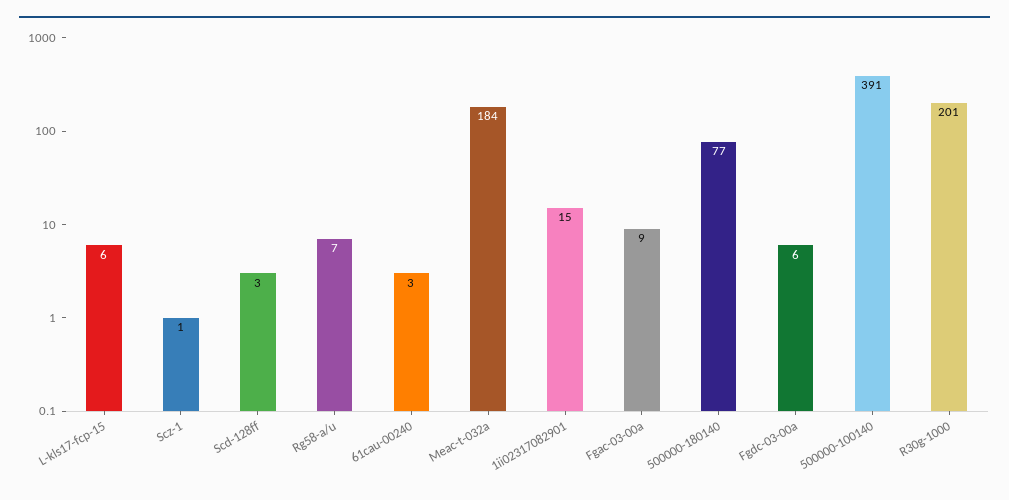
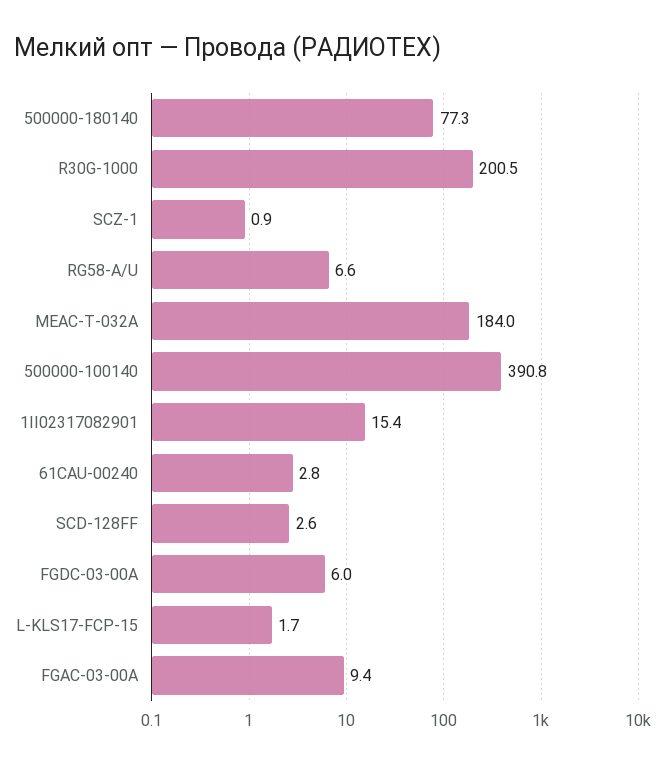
  {
-   "L-kls17-fcp-15": 6,
+   "L-kls17-fcp-15": 1.7,
    "Scz-1": 0.9,
    "Scd-128ff": 2.6,
    "Rg58-a/u": 6.6,
    "61cau-00240": 2.8,
    "Meac-t-032a": 184,
    "1ii02317082901": 15.4,
    "Fgac-03-00a": 9.4,
    "500000-180140": 77.3,
    "Fgdc-03-00a": 6,
    "500000-100140": 390.8,
    "R30g-1000": 200.5
  }

